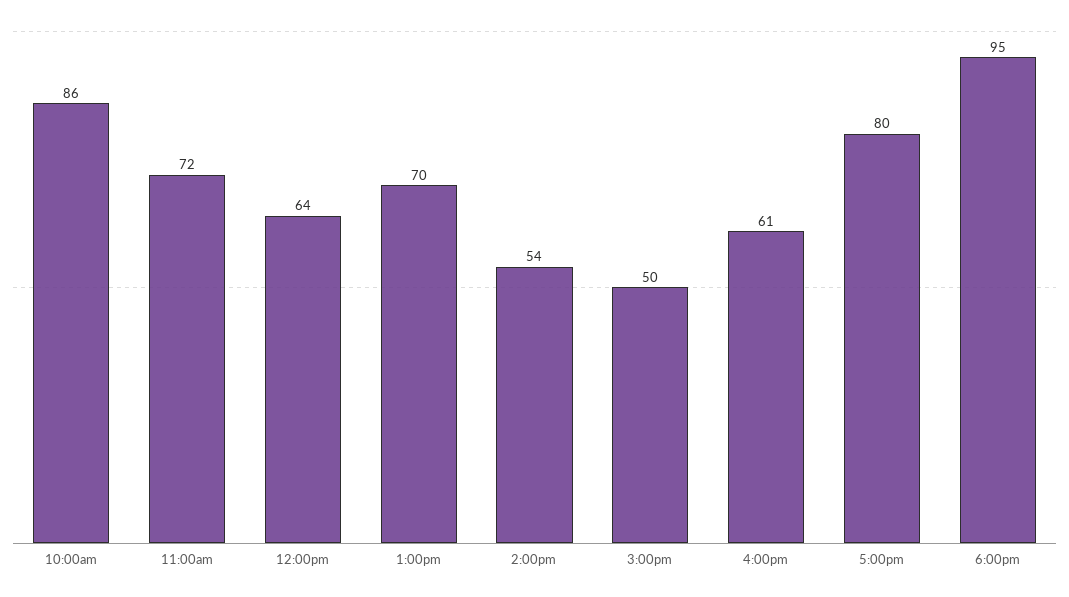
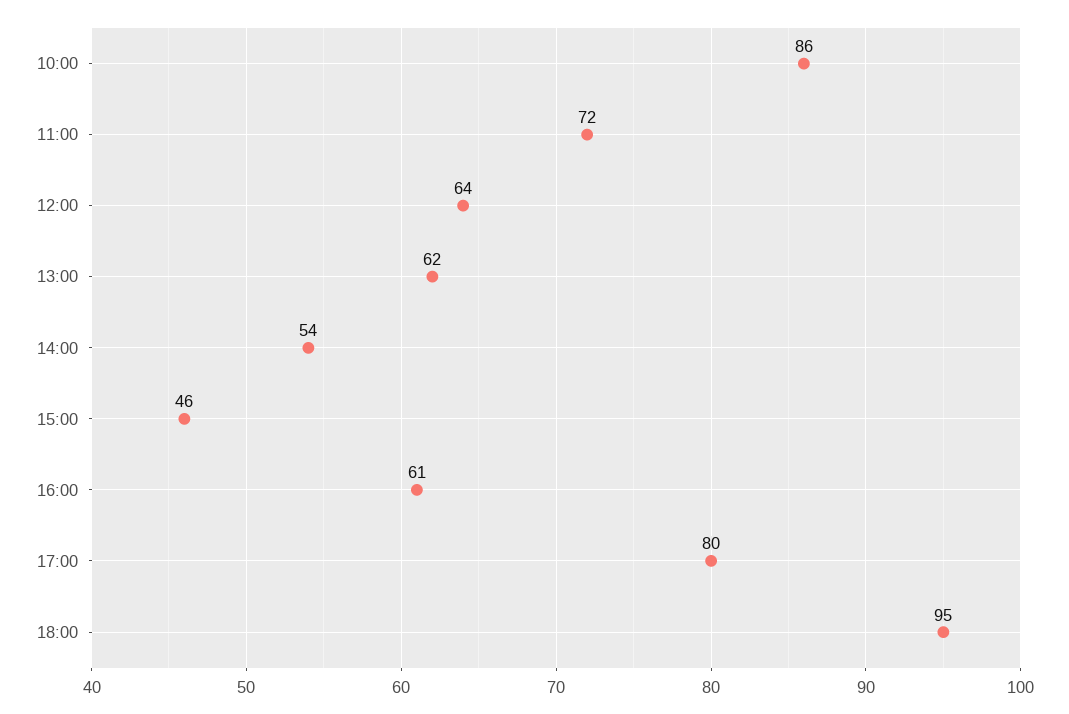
  {
    "10:00am": 86,
    "11:00am": 72,
    "12:00pm": 64,
-   "1:00pm": 70,
+   "1:00pm": 62,
    "2:00pm": 54,
-   "3:00pm": 50,
+   "3:00pm": 46,
    "4:00pm": 61,
    "5:00pm": 80,
    "6:00pm": 95
  }

